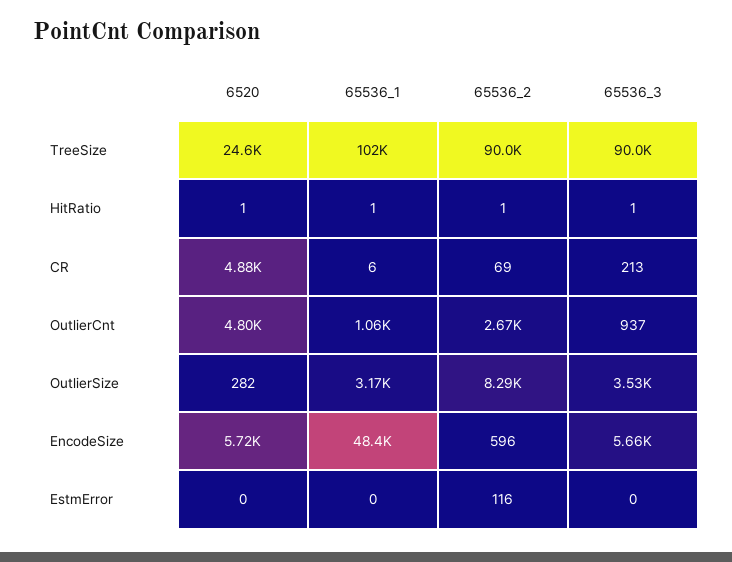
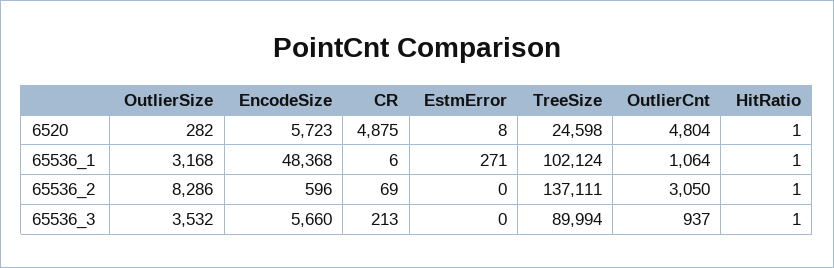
  {
    "6520": {
      "TreeSize": 24598,
      "HitRatio": 1,
      "CR": 4875,
      "OutlierCnt": 4804,
      "OutlierSize": 282,
      "EncodeSize": 5723,
-     "EstmError": 0
+     "EstmError": 8
    },
    "65536_1": {
      "TreeSize": 102124,
      "HitRatio": 1,
      "CR": 6,
      "OutlierCnt": 1064,
      "OutlierSize": 3168,
      "EncodeSize": 48368,
-     "EstmError": 0
+     "EstmError": 271
    },
    "65536_2": {
-     "TreeSize": 90000,
+     "TreeSize": 137111,
      "HitRatio": 1,
      "CR": 69,
-     "OutlierCnt": 2670,
+     "OutlierCnt": 3050,
      "OutlierSize": 8286,
      "EncodeSize": 596,
-     "EstmError": 116
+     "EstmError": 0
    },
    "65536_3": {
      "TreeSize": 89994,
      "HitRatio": 1,
      "CR": 213,
      "OutlierCnt": 937,
      "OutlierSize": 3532,
      "EncodeSize": 5660,
      "EstmError": 0
    }
  }

